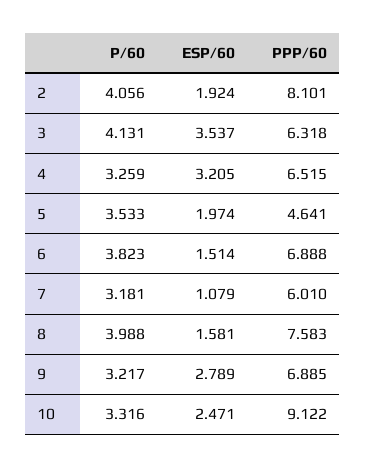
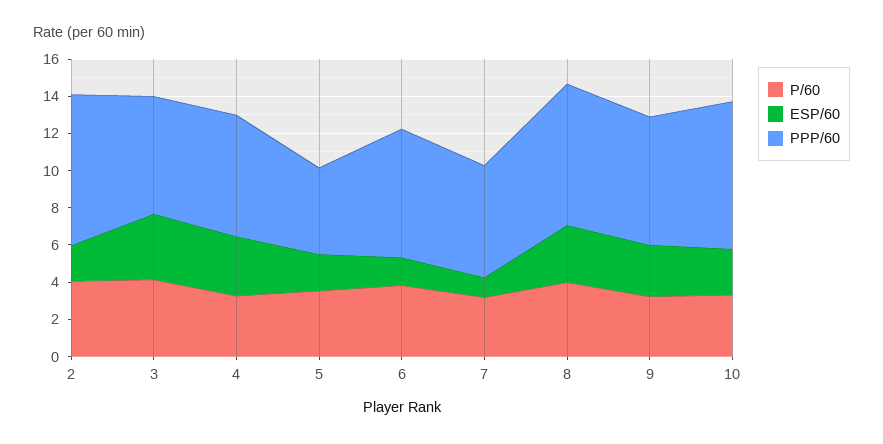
  {
    "P/60": {
      "2": 4.056,
      "3": 4.131,
      "4": 3.259,
      "5": 3.533,
      "6": 3.823,
      "7": 3.181,
      "8": 3.988,
      "9": 3.217,
      "10": 3.316
    },
    "ESP/60": {
      "2": 1.924,
      "3": 3.537,
      "4": 3.205,
      "5": 1.974,
      "6": 1.514,
      "7": 1.079,
-     "8": 1.581,
+     "8": 3,
      "9": 2.789,
      "10": 2.471
    },
    "PPP/60": {
      "2": 8.101,
      "3": 6.318,
      "4": 6.515,
      "5": 4.641,
      "6": 6.888,
      "7": 6.01,
      "8": 7.583,
      "9": 6.885,
-     "10": 9.122
+     "10": 8
    }
  }

